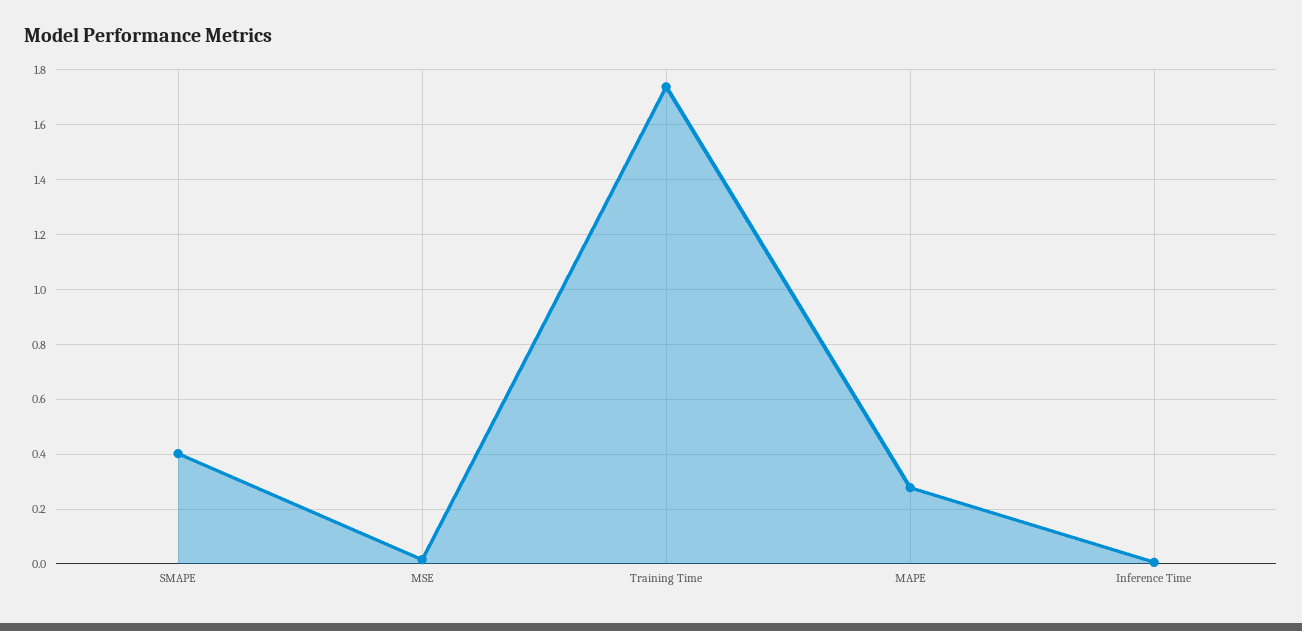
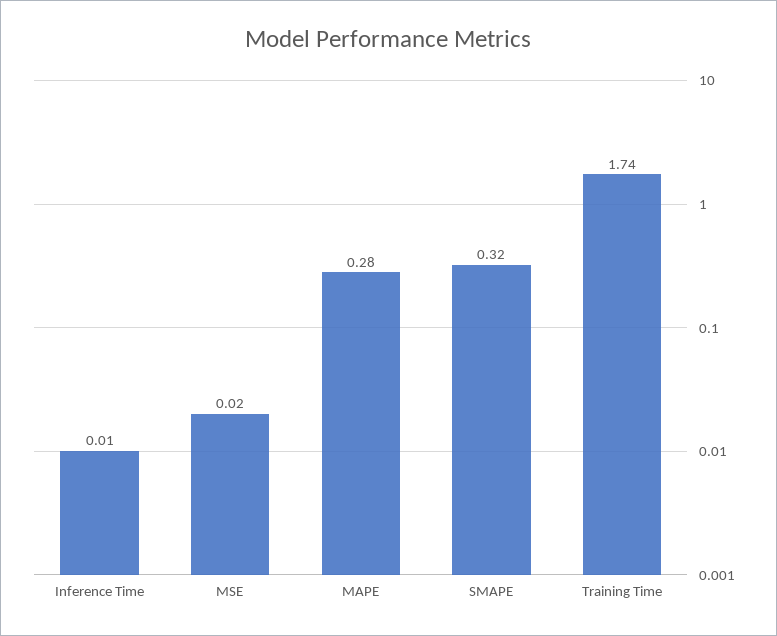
  {
-   "SMAPE": 0.4,
+   "SMAPE": 0.32,
    "MSE": 0.02,
    "Training Time": 1.74,
    "MAPE": 0.28,
    "Inference Time": 0.01
  }

